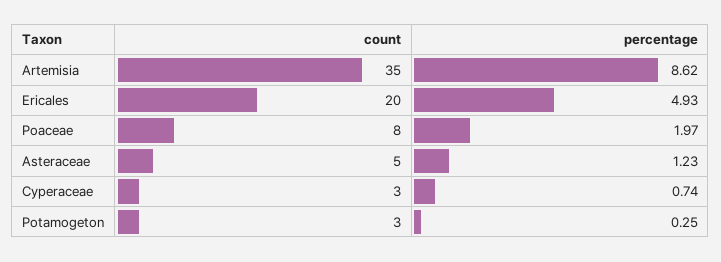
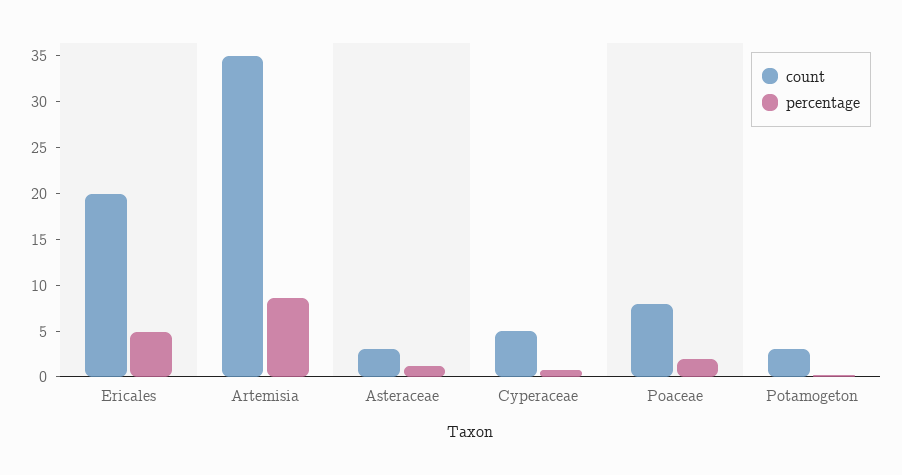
  {
    "count": {
      "Artemisia": 35,
      "Ericales": 20,
      "Poaceae": 8,
-     "Asteraceae": 5,
+     "Asteraceae": 3,
-     "Cyperaceae": 3,
+     "Cyperaceae": 5,
      "Potamogeton": 3
    },
    "percentage": {
      "Artemisia": 8.62,
      "Ericales": 4.93,
      "Poaceae": 1.97,
      "Asteraceae": 1.23,
      "Cyperaceae": 0.74,
      "Potamogeton": 0.25
    }
  }

